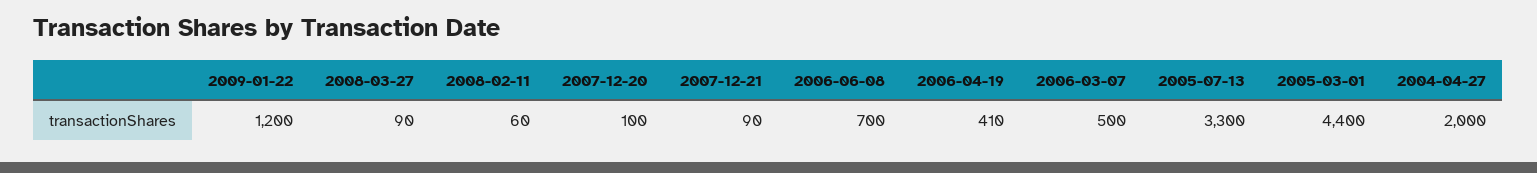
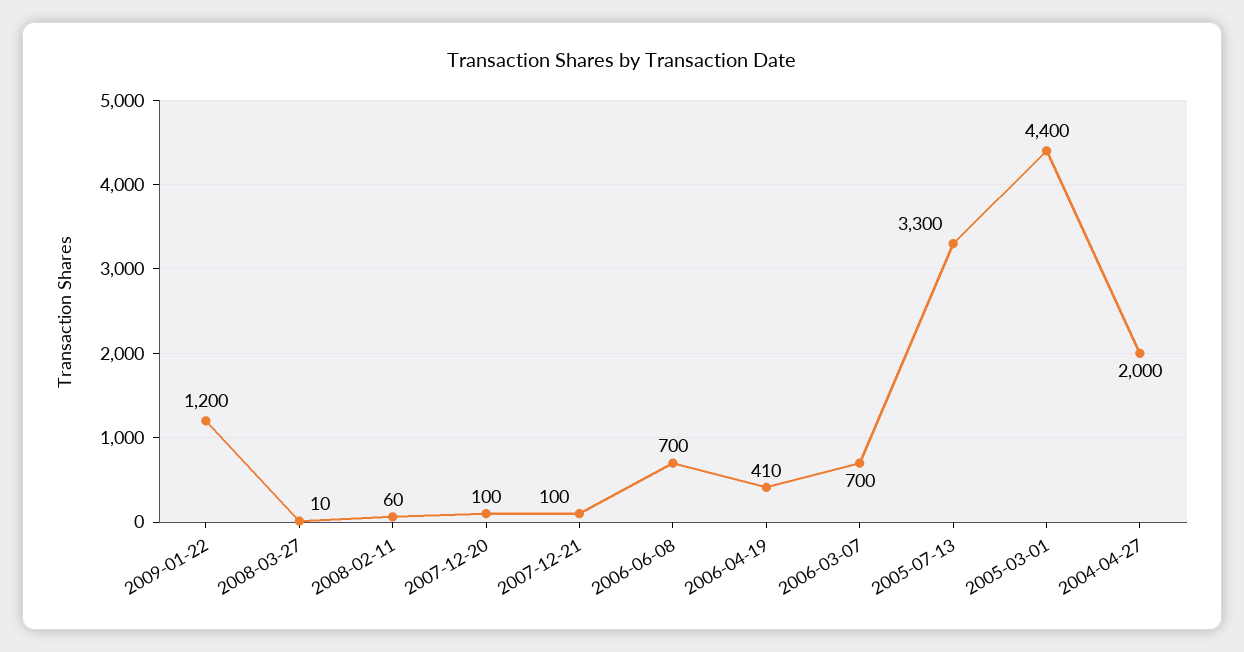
  {
    "2009-01-22": 1200,
-   "2008-03-27": 90,
+   "2008-03-27": 10,
    "2008-02-11": 60,
    "2007-12-20": 100,
-   "2007-12-21": 90,
+   "2007-12-21": 100,
    "2006-06-08": 700,
    "2006-04-19": 410,
-   "2006-03-07": 500,
+   "2006-03-07": 700,
    "2005-07-13": 3300,
    "2005-03-01": 4400,
    "2004-04-27": 2000
  }

